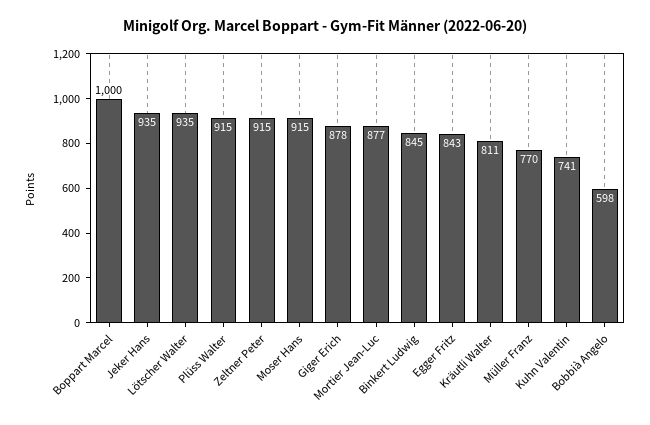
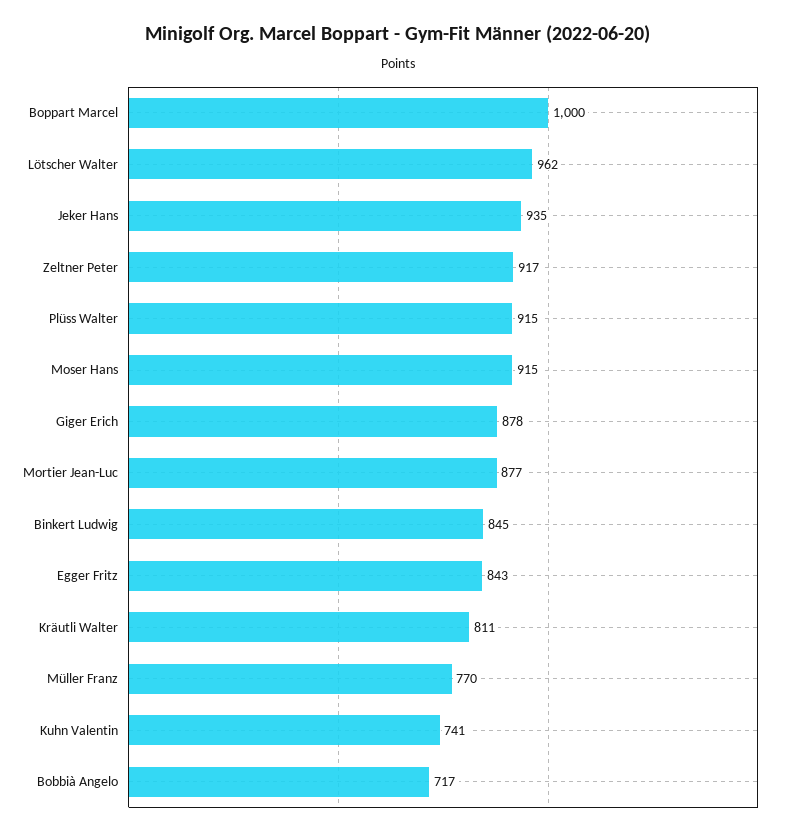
  {
    "Boppart Marcel": 1000,
    "Jeker Hans": 935,
-   "Lötscher Walter": 935,
+   "Lötscher Walter": 962,
    "Plüss Walter": 915,
-   "Zeltner Peter": 915,
+   "Zeltner Peter": 917,
    "Moser Hans": 915,
    "Giger Erich": 878,
    "Mortier Jean-Luc": 877,
    "Binkert Ludwig": 845,
    "Egger Fritz": 843,
    "Kräutli Walter": 811,
    "Müller Franz": 770,
    "Kuhn Valentin": 741,
-   "Bobbià Angelo": 598
+   "Bobbià Angelo": 717
  }

